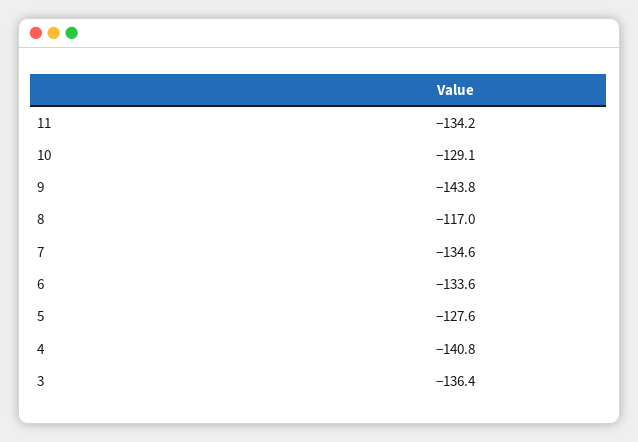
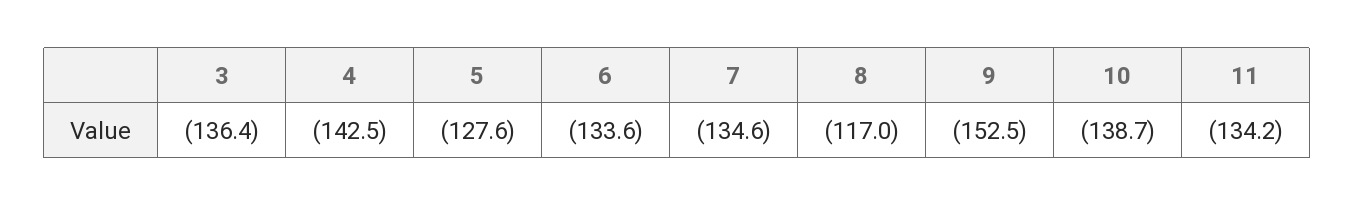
  {
    "11": -134.2,
-   "10": -129.1,
+   "10": -138.7,
-   "9": -143.8,
+   "9": -152.5,
    "8": -117,
    "7": -134.6,
    "6": -133.6,
    "5": -127.6,
-   "4": -140.8,
+   "4": -142.5,
    "3": -136.4
  }

